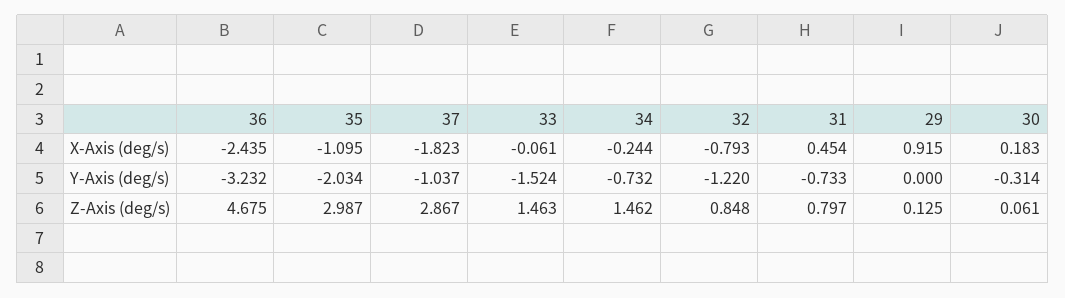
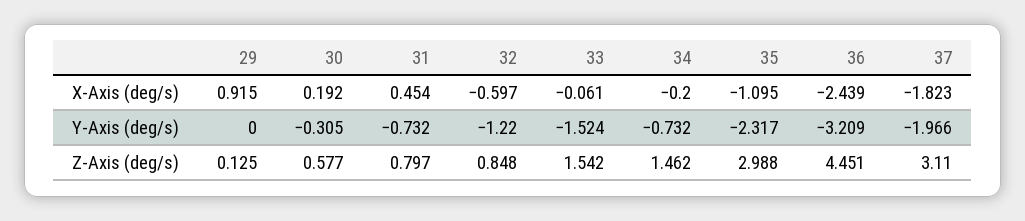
  {
    "36": {
-     "X-Axis (deg/s)": -2.435,
+     "X-Axis (deg/s)": -2.439,
-     "Y-Axis (deg/s)": -3.232,
+     "Y-Axis (deg/s)": -3.209,
-     "Z-Axis (deg/s)": 4.675
+     "Z-Axis (deg/s)": 4.451
    },
    "35": {
      "X-Axis (deg/s)": -1.095,
-     "Y-Axis (deg/s)": -2.034,
+     "Y-Axis (deg/s)": -2.317,
-     "Z-Axis (deg/s)": 2.987
+     "Z-Axis (deg/s)": 2.988
    },
    "37": {
      "X-Axis (deg/s)": -1.823,
-     "Y-Axis (deg/s)": -1.037,
+     "Y-Axis (deg/s)": -1.966,
-     "Z-Axis (deg/s)": 2.867
+     "Z-Axis (deg/s)": 3.11
    },
    "33": {
      "X-Axis (deg/s)": -0.061,
      "Y-Axis (deg/s)": -1.524,
-     "Z-Axis (deg/s)": 1.463
+     "Z-Axis (deg/s)": 1.542
    },
    "34": {
-     "X-Axis (deg/s)": -0.244,
+     "X-Axis (deg/s)": -0.2,
      "Y-Axis (deg/s)": -0.732,
      "Z-Axis (deg/s)": 1.462
    },
    "32": {
-     "X-Axis (deg/s)": -0.793,
+     "X-Axis (deg/s)": -0.597,
      "Y-Axis (deg/s)": -1.22,
      "Z-Axis (deg/s)": 0.848
    },
    "31": {
      "X-Axis (deg/s)": 0.454,
-     "Y-Axis (deg/s)": -0.733,
+     "Y-Axis (deg/s)": -0.732,
      "Z-Axis (deg/s)": 0.797
    },
    "29": {
      "X-Axis (deg/s)": 0.915,
      "Y-Axis (deg/s)": 0,
      "Z-Axis (deg/s)": 0.125
    },
    "30": {
-     "X-Axis (deg/s)": 0.183,
+     "X-Axis (deg/s)": 0.192,
-     "Y-Axis (deg/s)": -0.314,
+     "Y-Axis (deg/s)": -0.305,
-     "Z-Axis (deg/s)": 0.061
+     "Z-Axis (deg/s)": 0.577
    }
  }

